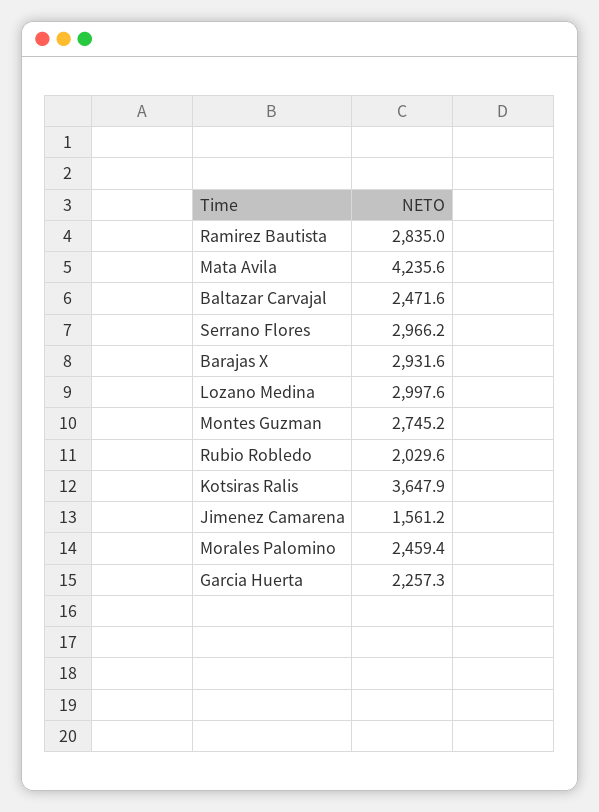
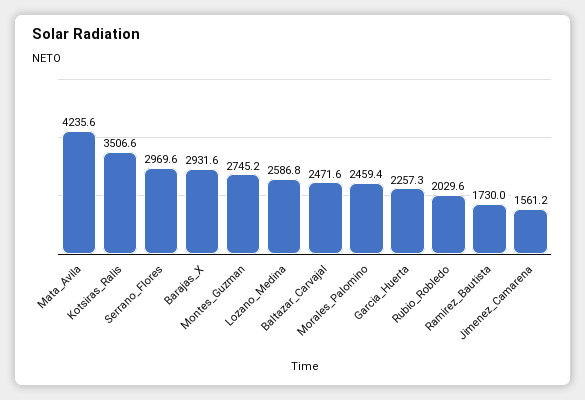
  {
-   "Ramirez Bautista": 2835,
+   "Ramirez Bautista": 1730,
    "Mata Avila": 4235.6,
    "Baltazar Carvajal": 2471.6,
-   "Serrano Flores": 2966.2,
+   "Serrano Flores": 2969.6,
    "Barajas X": 2931.6,
-   "Lozano Medina": 2997.6,
+   "Lozano Medina": 2586.8,
    "Montes Guzman": 2745.2,
    "Rubio Robledo": 2029.6,
-   "Kotsiras Ralis": 3647.9,
+   "Kotsiras Ralis": 3506.6,
    "Jimenez Camarena": 1561.2,
    "Morales Palomino": 2459.4,
    "Garcia Huerta": 2257.3
  }

